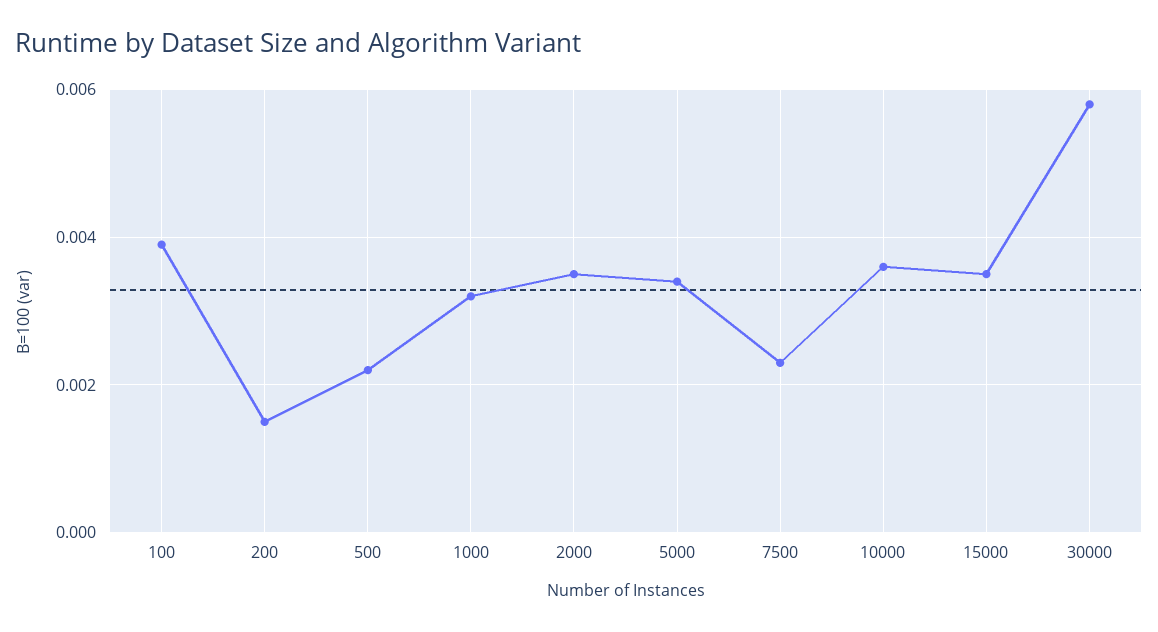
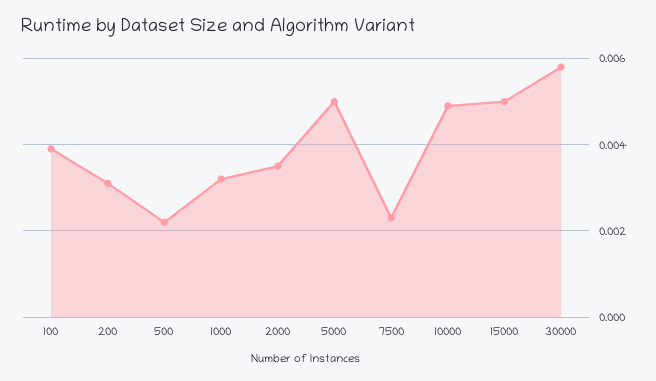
  {
    "100": 0.004,
-   "200": 0.0015,
+   "200": 0.003,
    "500": 0.002,
    "1000": 0.003,
    "2000": 0.0035,
-   "5000": 0.0035,
+   "5000": 0.005,
    "7500": 0.0025,
-   "10000": 0.0035,
+   "10000": 0.005,
-   "15000": 0.0035,
+   "15000": 0.005,
    "30000": 0.006
  }

